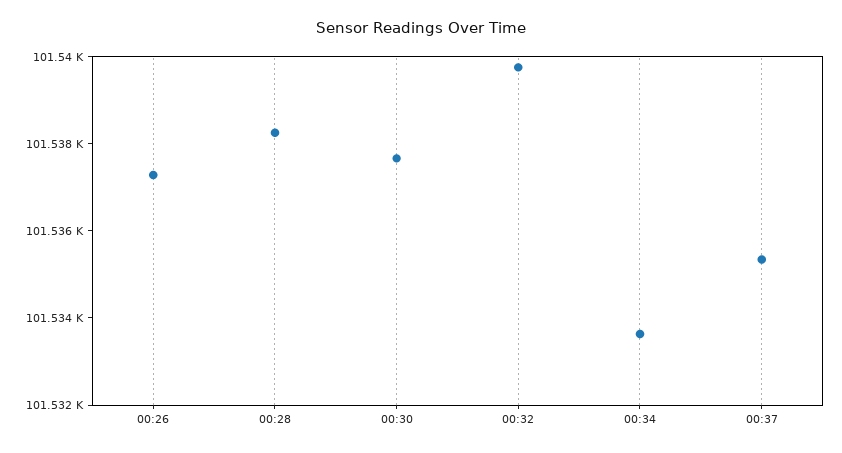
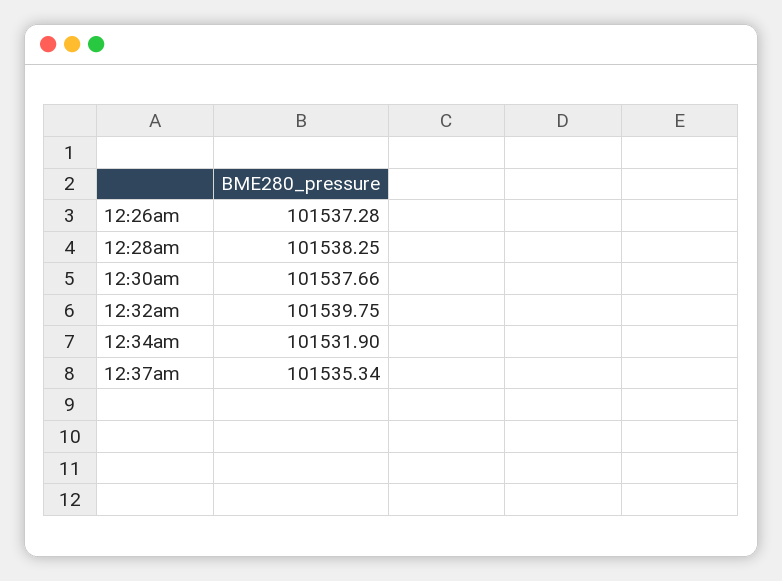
  {
    "00:26": 101537.28,
    "00:28": 101538.25,
    "00:30": 101537.66,
    "00:32": 101539.75,
-   "00:34": 101533.5,
+   "00:34": 101531.9,
    "00:37": 101535.34
  }

